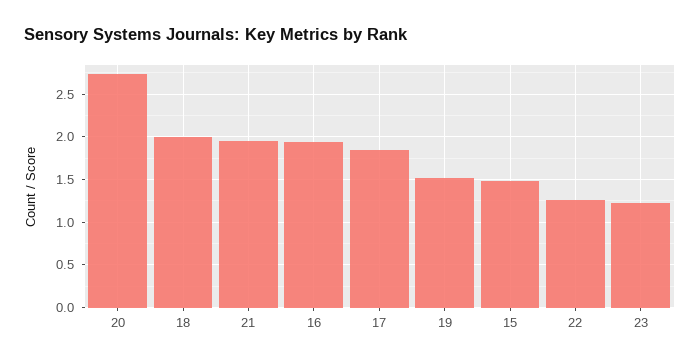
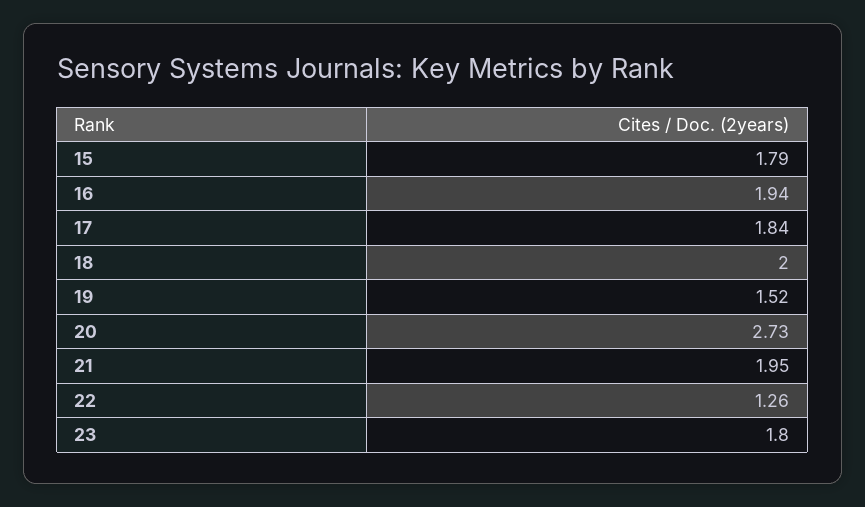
  {
    "20": 2.73,
    "18": 2,
    "21": 1.95,
    "16": 1.94,
    "17": 1.84,
    "19": 1.52,
-   "15": 1.5,
+   "15": 1.79,
    "22": 1.26,
-   "23": 1.2
+   "23": 1.8
  }

